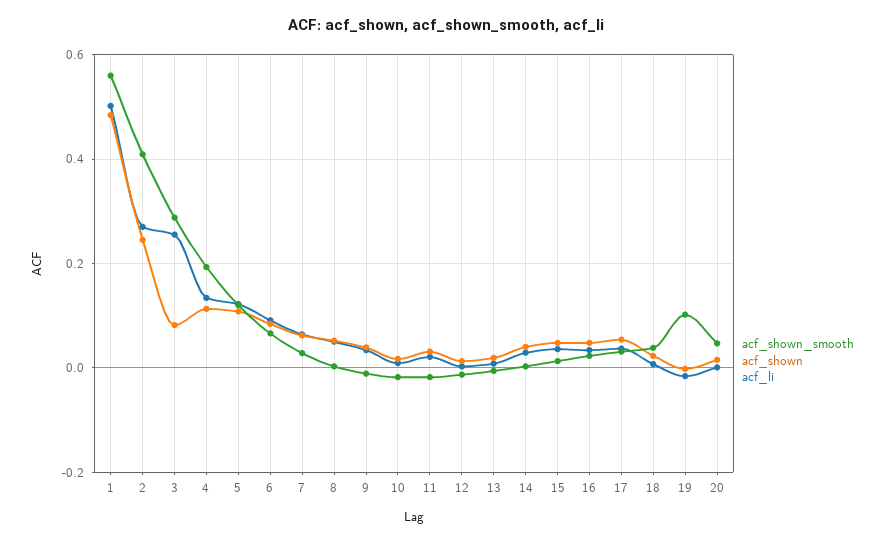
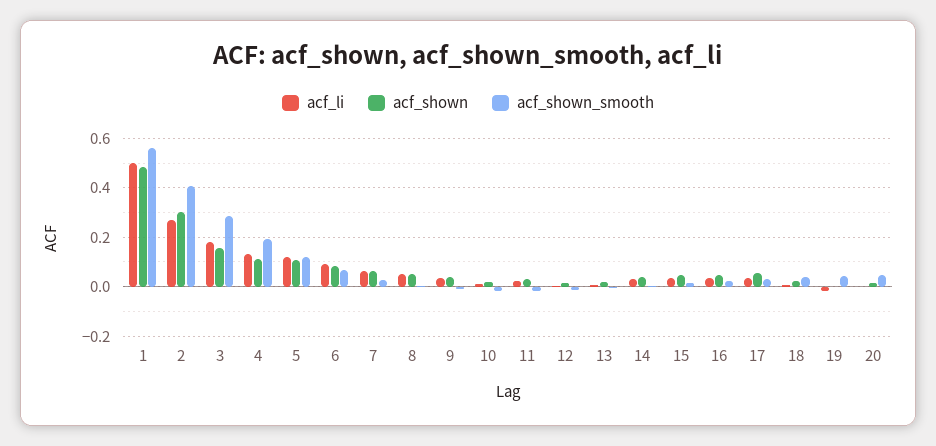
  {
    "acf_shown_smooth": {
      "1": 0.56,
      "2": 0.4,
      "3": 0.28,
      "4": 0.2,
      "5": 0.12,
      "6": 0.06,
      "7": 0.02,
      "8": 0,
      "9": -0.02,
      "10": -0.02,
      "11": -0.02,
      "12": -0.02,
      "13": 0,
      "14": 0,
      "15": 0.02,
      "16": 0.02,
      "17": 0.04,
      "18": 0.04,
-     "19": 0.1,
+     "19": 0.05,
      "20": 0.04
    },
    "acf_shown": {
      "1": 0.48,
-     "2": 0.24,
+     "2": 0.3,
-     "3": 0.08,
+     "3": 0.15,
      "4": 0.12,
      "5": 0.1,
      "6": 0.08,
      "7": 0.06,
      "8": 0.06,
      "9": 0.04,
      "10": 0.02,
      "11": 0.04,
      "12": 0.02,
      "13": 0.02,
      "14": 0.04,
      "15": 0.04,
      "16": 0.04,
      "17": 0.06,
      "18": 0.02,
      "19": 0,
      "20": 0.02
    },
    "acf_li": {
      "1": 0.5,
      "2": 0.28,
-     "3": 0.26,
+     "3": 0.175,
      "4": 0.14,
      "5": 0.12,
      "6": 0.1,
      "7": 0.06,
      "8": 0.06,
      "9": 0.04,
      "10": 0,
      "11": 0.02,
      "12": 0,
      "13": 0,
      "14": 0.02,
      "15": 0.04,
      "16": 0.04,
      "17": 0.04,
      "18": 0,
      "19": -0.02,
      "20": 0
    }
  }

